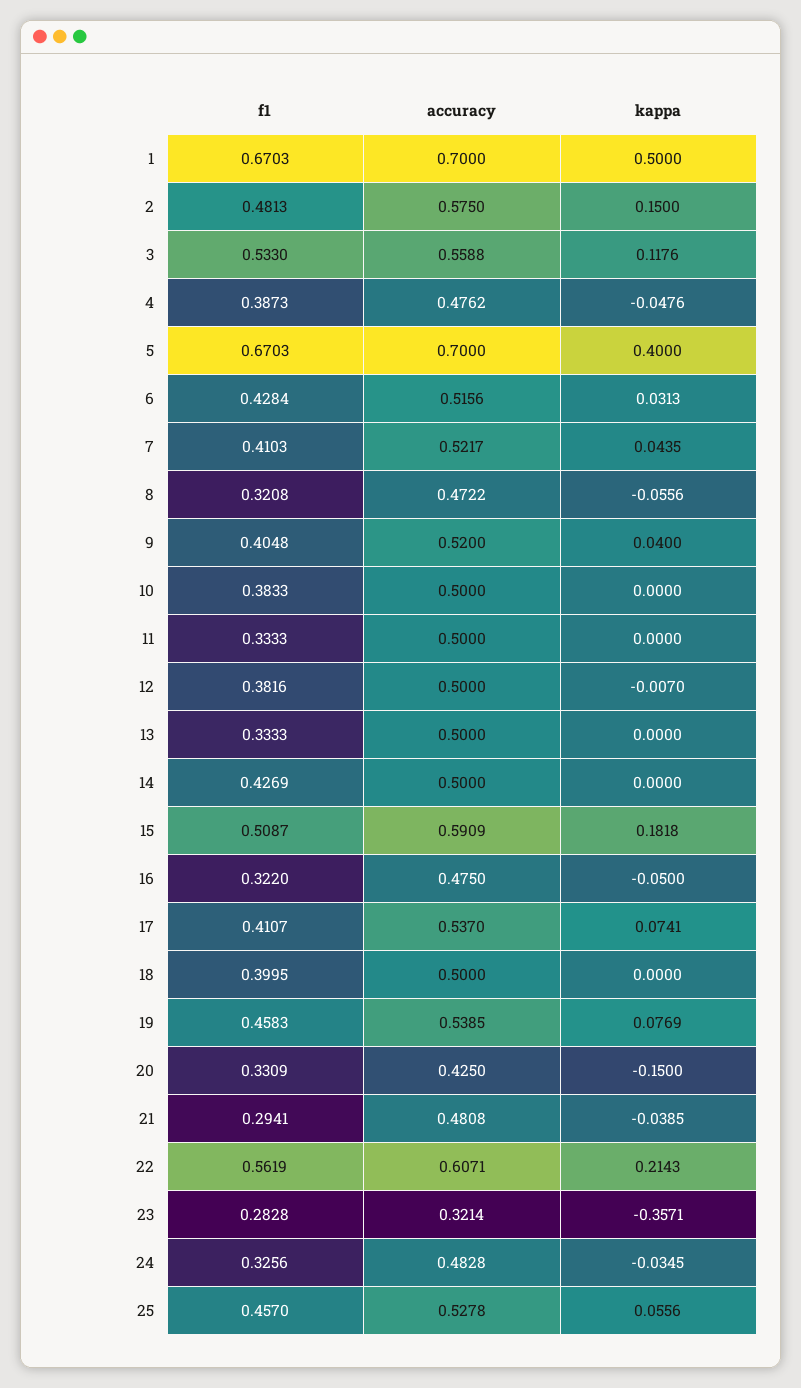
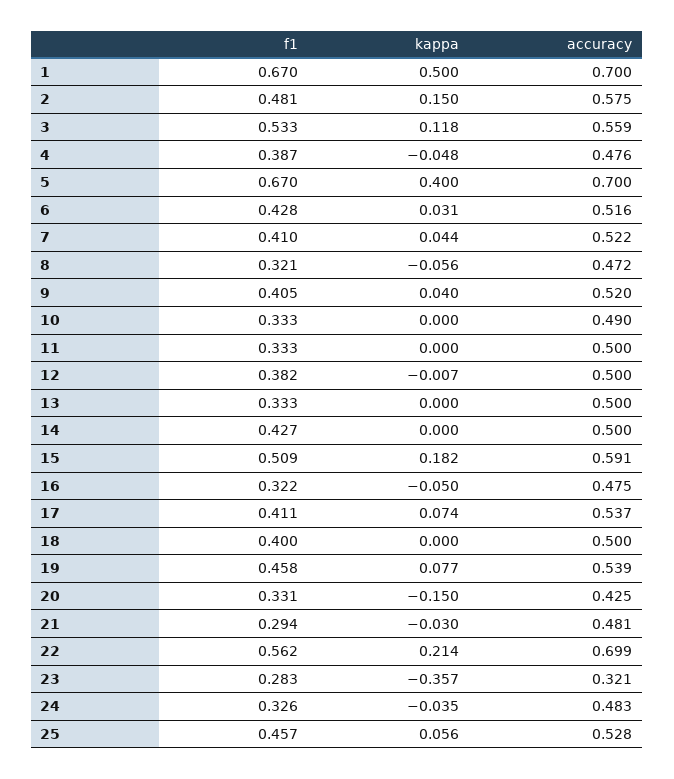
  {
    "f1": {
      "1": 0.6703,
      "2": 0.4813,
      "3": 0.533,
      "4": 0.3873,
      "5": 0.6703,
      "6": 0.4284,
      "7": 0.4103,
      "8": 0.3208,
      "9": 0.4048,
-     "10": 0.3833,
+     "10": 0.333,
      "11": 0.3333,
      "12": 0.3816,
      "13": 0.3333,
      "14": 0.4269,
      "15": 0.5087,
      "16": 0.322,
      "17": 0.4107,
      "18": 0.3995,
      "19": 0.4583,
      "20": 0.3309,
      "21": 0.2941,
      "22": 0.5619,
      "23": 0.2828,
      "24": 0.3256,
      "25": 0.457
    },
    "accuracy": {
      "1": 0.7,
      "2": 0.575,
      "3": 0.5588,
      "4": 0.4762,
      "5": 0.7,
      "6": 0.5156,
      "7": 0.5217,
      "8": 0.4722,
      "9": 0.52,
-     "10": 0.5,
+     "10": 0.49,
      "11": 0.5,
      "12": 0.5,
      "13": 0.5,
      "14": 0.5,
      "15": 0.5909,
      "16": 0.475,
      "17": 0.537,
      "18": 0.5,
      "19": 0.5385,
      "20": 0.425,
      "21": 0.4808,
-     "22": 0.6071,
+     "22": 0.699,
      "23": 0.3214,
      "24": 0.4828,
      "25": 0.5278
    },
    "kappa": {
      "1": 0.5,
      "2": 0.15,
      "3": 0.1176,
      "4": -0.0476,
      "5": 0.4,
      "6": 0.0313,
      "7": 0.0435,
      "8": -0.0556,
      "9": 0.04,
      "10": 0,
      "11": 0,
      "12": -0.007,
      "13": 0,
      "14": 0,
      "15": 0.1818,
      "16": -0.05,
      "17": 0.0741,
      "18": 0,
      "19": 0.0769,
      "20": -0.15,
-     "21": -0.0385,
+     "21": -0.03,
      "22": 0.2143,
      "23": -0.3571,
      "24": -0.0345,
      "25": 0.0556
    }
  }

